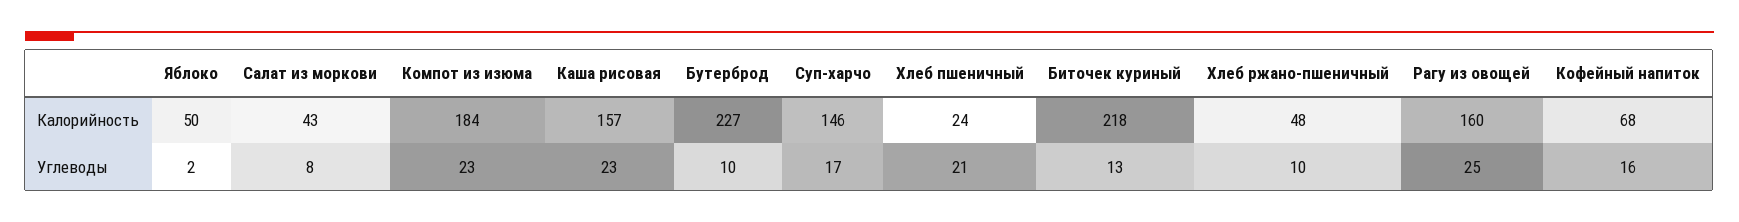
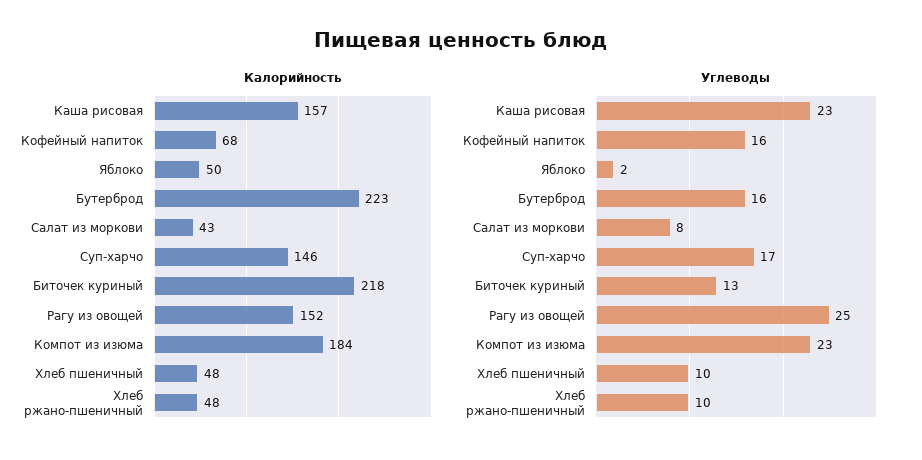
  {
    "Калорийность": {
      "Яблоко": 50,
      "Салат из моркови": 43,
      "Компот из изюма": 184,
      "Каша рисовая": 157,
-     "Бутерброд": 227,
+     "Бутерброд": 223,
      "Суп-харчо": 146,
-     "Хлеб пшеничный": 24,
+     "Хлеб пшеничный": 48,
      "Биточек куриный": 218,
      "Хлеб ржано-пшеничный": 48,
-     "Рагу из овощей": 160,
+     "Рагу из овощей": 152,
      "Кофейный напиток": 68
    },
    "Углеводы": {
      "Яблоко": 2,
      "Салат из моркови": 8,
      "Компот из изюма": 23,
      "Каша рисовая": 23,
-     "Бутерброд": 10,
+     "Бутерброд": 16,
      "Суп-харчо": 17,
-     "Хлеб пшеничный": 21,
+     "Хлеб пшеничный": 10,
      "Биточек куриный": 13,
      "Хлеб ржано-пшеничный": 10,
      "Рагу из овощей": 25,
      "Кофейный напиток": 16
    }
  }

